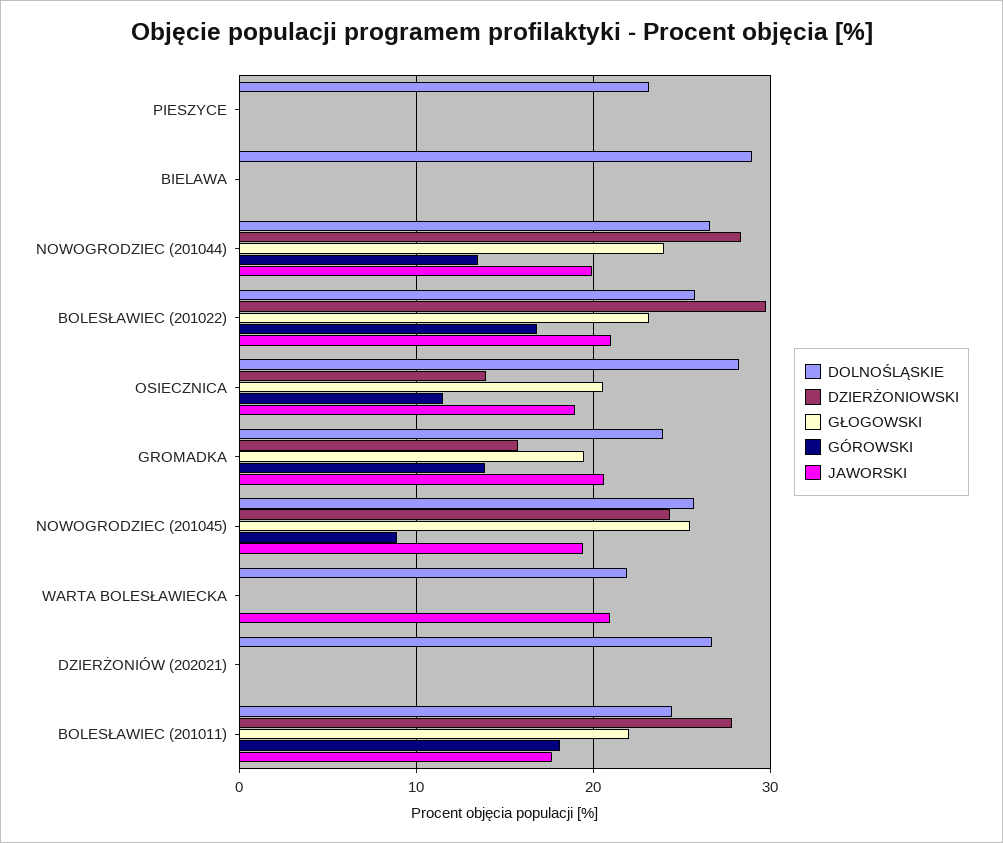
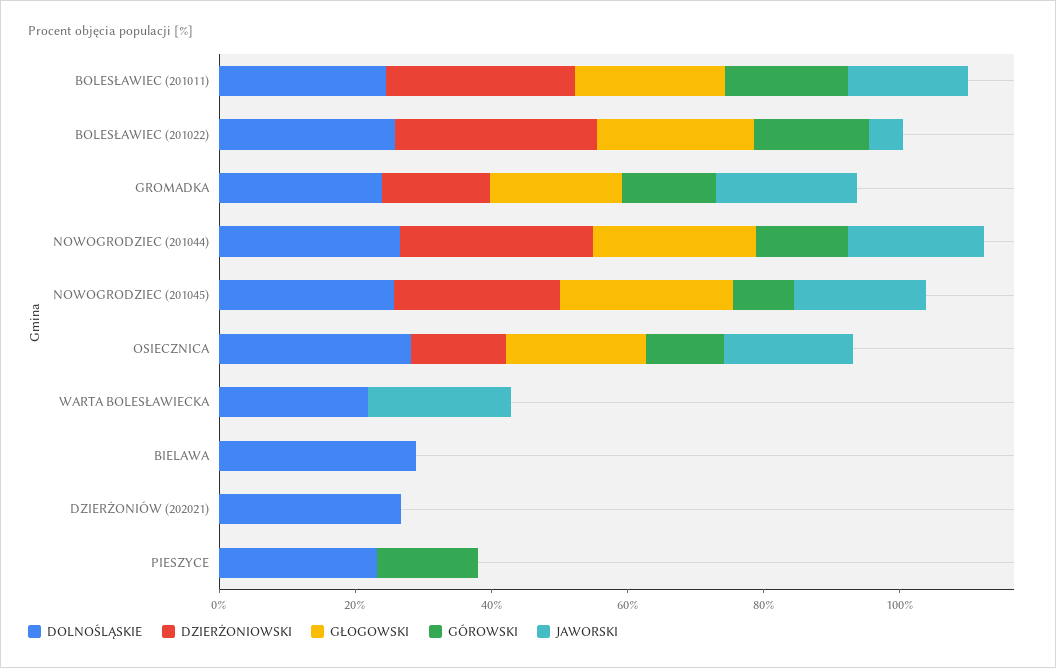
  {
    "DOLNOŚLĄSKIE": {
      "PIESZYCE": 23,
      "BIELAWA": 29,
      "NOWOGRODZIEC (201044)": 27,
      "BOLESŁAWIEC (201022)": 26,
      "OSIECZNICA": 28,
      "GROMADKA": 24,
      "NOWOGRODZIEC (201045)": 26,
      "WARTA BOLESŁAWIECKA": 22,
      "DZIERŻONIÓW (202021)": 27,
      "BOLESŁAWIEC (201011)": 24
    },
    "DZIERŻONIOWSKI": {
      "PIESZYCE": 0,
      "BIELAWA": 0,
      "NOWOGRODZIEC (201044)": 28,
      "BOLESŁAWIEC (201022)": 30,
      "OSIECZNICA": 14,
      "GROMADKA": 16,
      "NOWOGRODZIEC (201045)": 24,
      "WARTA BOLESŁAWIECKA": 0,
      "DZIERŻONIÓW (202021)": 0,
      "BOLESŁAWIEC (201011)": 28
    },
    "GŁOGOWSKI": {
      "PIESZYCE": 0,
      "BIELAWA": 0,
      "NOWOGRODZIEC (201044)": 24,
      "BOLESŁAWIEC (201022)": 23,
      "OSIECZNICA": 21,
      "GROMADKA": 19,
      "NOWOGRODZIEC (201045)": 25,
      "WARTA BOLESŁAWIECKA": 0,
      "DZIERŻONIÓW (202021)": 0,
      "BOLESŁAWIEC (201011)": 22
    },
    "GÓROWSKI": {
-     "PIESZYCE": 0,
+     "PIESZYCE": 15,
      "BIELAWA": 0,
      "NOWOGRODZIEC (201044)": 13,
      "BOLESŁAWIEC (201022)": 17,
      "OSIECZNICA": 11,
      "GROMADKA": 14,
      "NOWOGRODZIEC (201045)": 9,
      "WARTA BOLESŁAWIECKA": 0,
      "DZIERŻONIÓW (202021)": 0,
      "BOLESŁAWIEC (201011)": 18
    },
    "JAWORSKI": {
      "PIESZYCE": 0,
      "BIELAWA": 0,
      "NOWOGRODZIEC (201044)": 20,
-     "BOLESŁAWIEC (201022)": 21,
+     "BOLESŁAWIEC (201022)": 5,
      "OSIECZNICA": 19,
      "GROMADKA": 21,
      "NOWOGRODZIEC (201045)": 19,
      "WARTA BOLESŁAWIECKA": 21,
      "DZIERŻONIÓW (202021)": 0,
      "BOLESŁAWIEC (201011)": 18
    }
  }

